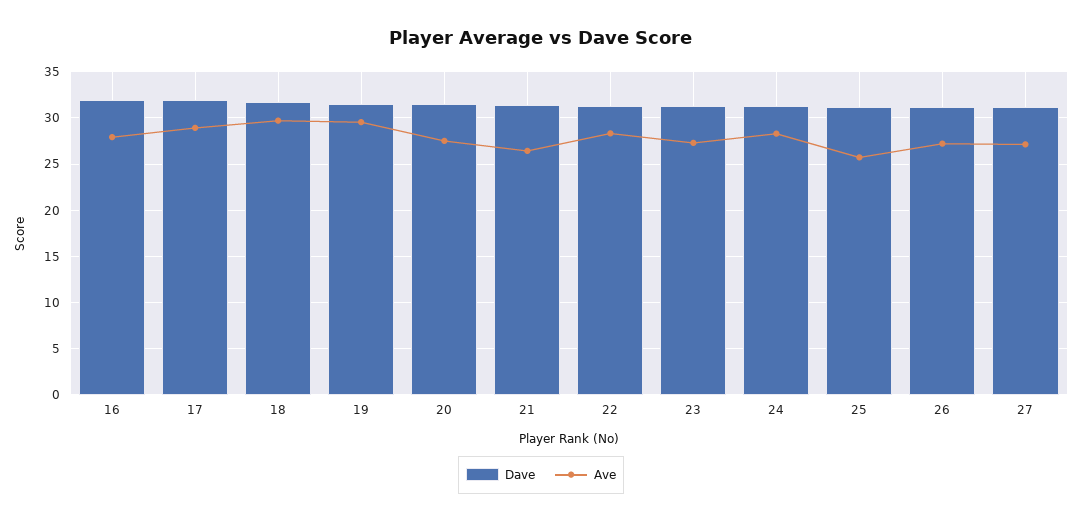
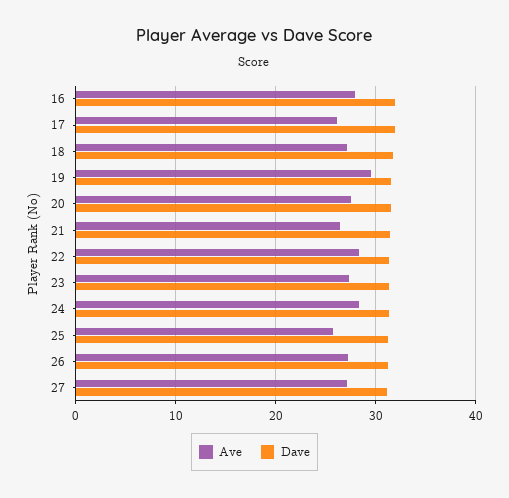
  {
    "Dave": {
      "16": 32,
      "17": 32,
      "18": 32,
      "19": 32,
      "20": 32,
      "21": 31,
      "22": 31,
      "23": 31,
      "24": 31,
      "25": 31,
      "26": 31,
      "27": 31
    },
    "Ave": {
      "16": 28,
-     "17": 29,
+     "17": 26,
-     "18": 30,
+     "18": 27,
      "19": 30,
      "20": 28,
      "21": 26,
      "22": 28,
      "23": 27,
      "24": 28,
      "25": 26,
      "26": 27,
      "27": 27
    }
  }

